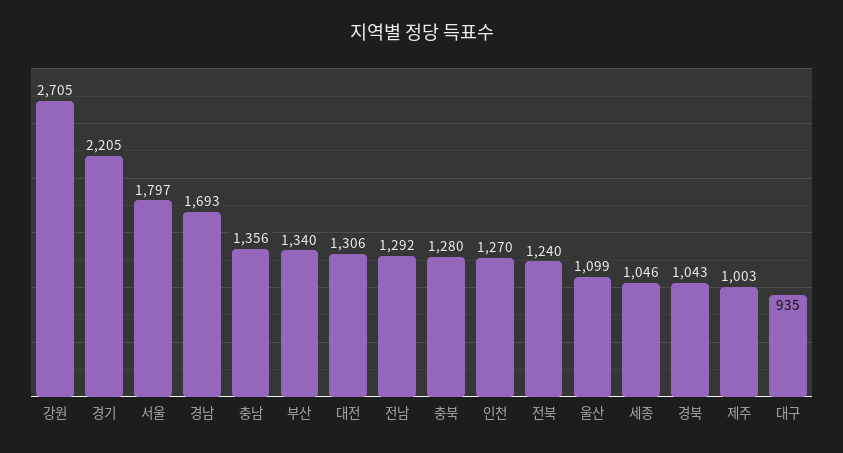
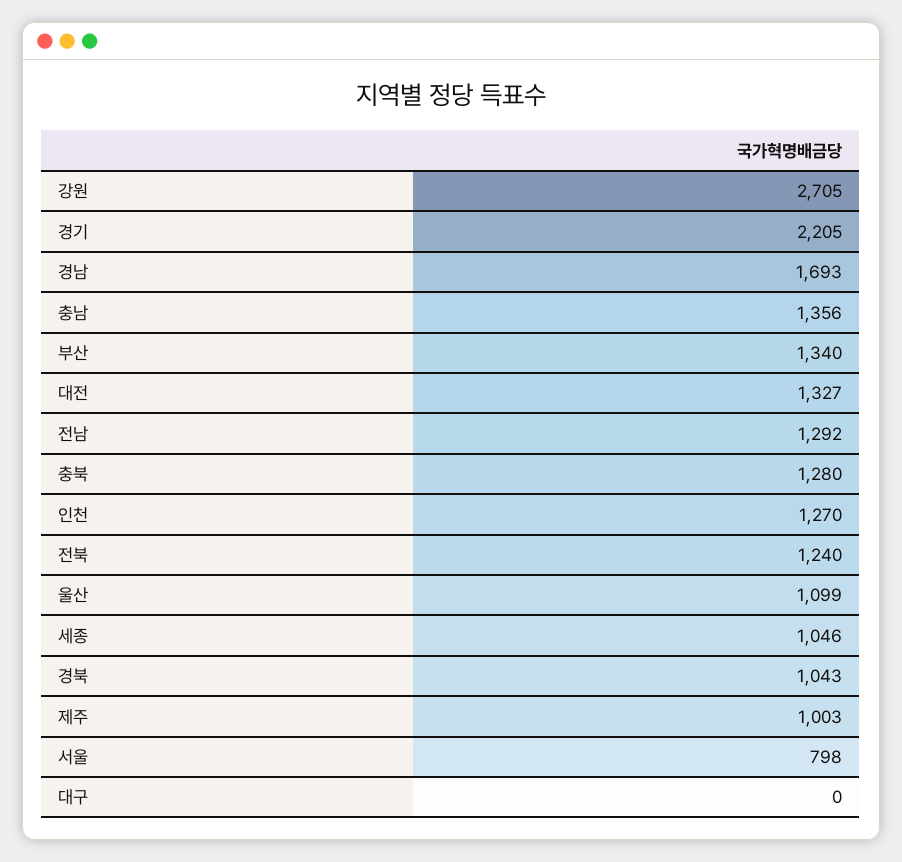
  {
    "강원": 2705,
    "경기": 2205,
-   "서울": 1797,
+   "서울": 798,
    "경남": 1693,
    "충남": 1356,
    "부산": 1340,
-   "대전": 1306,
+   "대전": 1327,
    "전남": 1292,
    "충북": 1280,
    "인천": 1270,
    "전북": 1240,
    "울산": 1099,
    "세종": 1046,
    "경북": 1043,
    "제주": 1003,
-   "대구": 935
+   "대구": 0
  }

